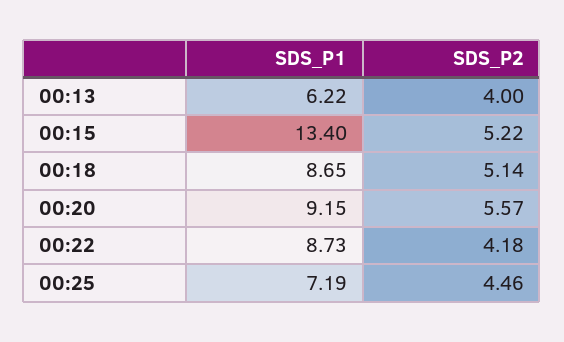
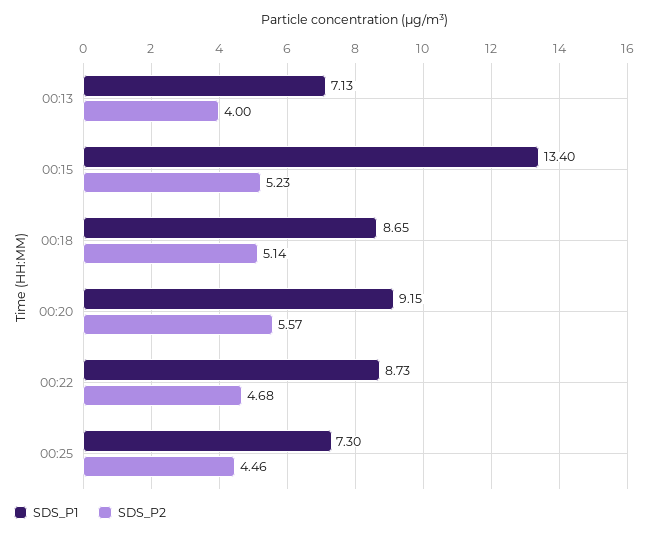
  {
    "SDS_P1": {
-     "00:13": 6.22,
+     "00:13": 7.13,
      "00:15": 13.4,
      "00:18": 8.65,
      "00:20": 9.15,
      "00:22": 8.73,
-     "00:25": 7.19
+     "00:25": 7.3
    },
    "SDS_P2": {
      "00:13": 4,
-     "00:15": 5.22,
+     "00:15": 5.23,
      "00:18": 5.14,
      "00:20": 5.57,
-     "00:22": 4.18,
+     "00:22": 4.68,
      "00:25": 4.46
    }
  }

